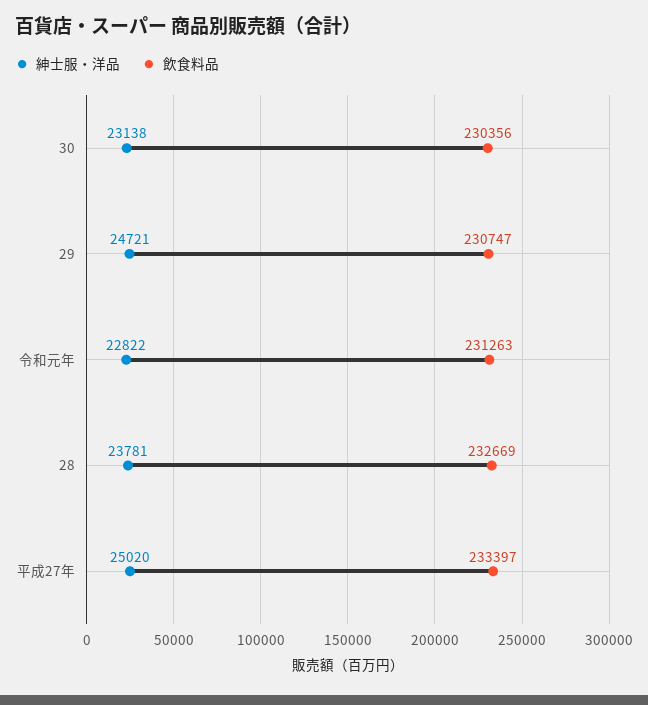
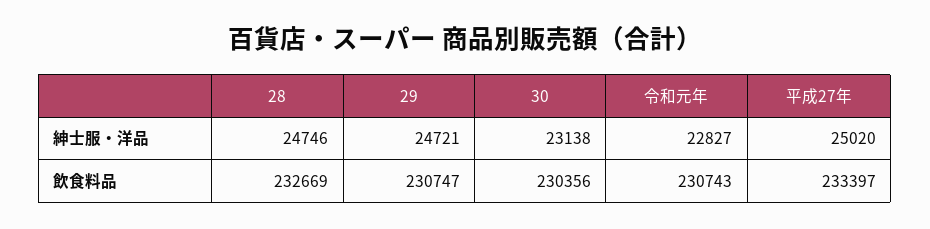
  {
    "紳士服・洋品": {
      "30": 23138,
      "29": 24721,
-     "令和元年": 22822,
+     "令和元年": 22827,
-     "28": 23781,
+     "28": 24746,
      "平成27年": 25020
    },
    "飲食料品": {
      "30": 230356,
      "29": 230747,
-     "令和元年": 231263,
+     "令和元年": 230743,
      "28": 232669,
      "平成27年": 233397
    }
  }

